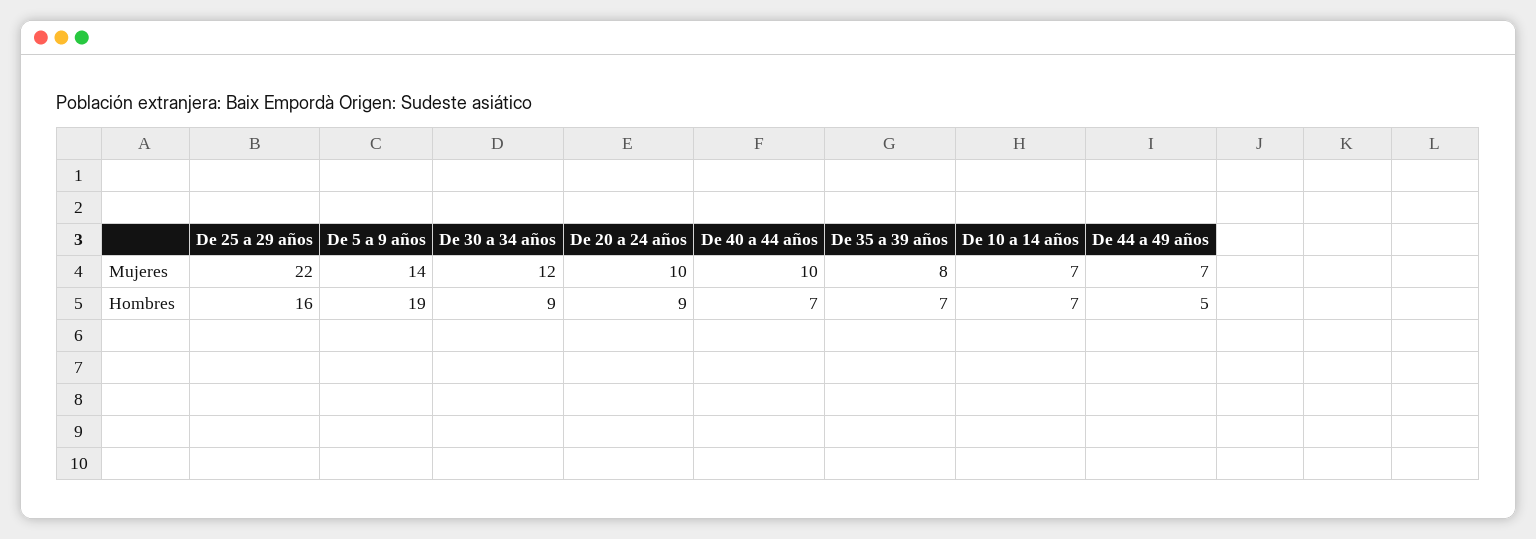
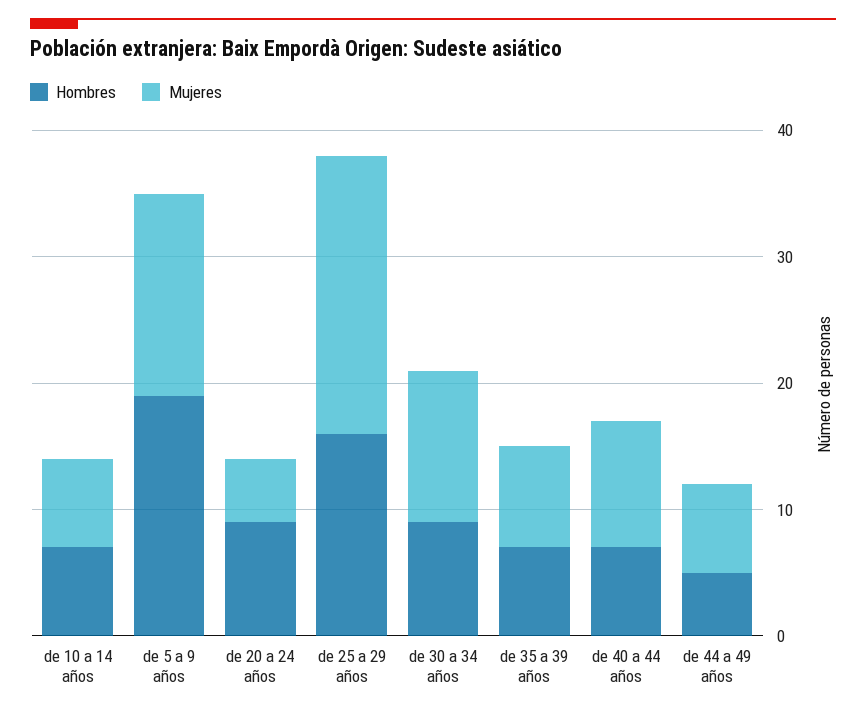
  {
    "Mujeres": {
      "De 25 a 29 años": 22,
-     "De 5 a 9 años": 14,
+     "De 5 a 9 años": 16,
      "De 30 a 34 años": 12,
-     "De 20 a 24 años": 10,
+     "De 20 a 24 años": 5,
      "De 40 a 44 años": 10,
      "De 35 a 39 años": 8,
      "De 10 a 14 años": 7,
      "De 44 a 49 años": 7
    },
    "Hombres": {
      "De 25 a 29 años": 16,
      "De 5 a 9 años": 19,
      "De 30 a 34 años": 9,
      "De 20 a 24 años": 9,
      "De 40 a 44 años": 7,
      "De 35 a 39 años": 7,
      "De 10 a 14 años": 7,
      "De 44 a 49 años": 5
    }
  }

